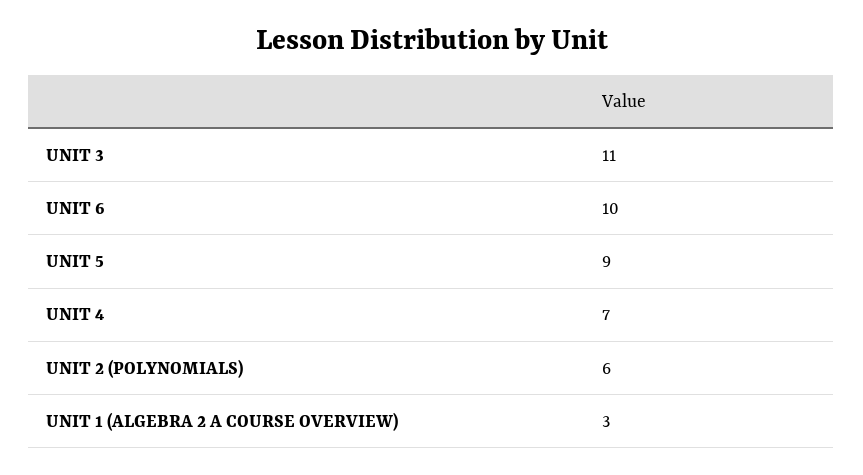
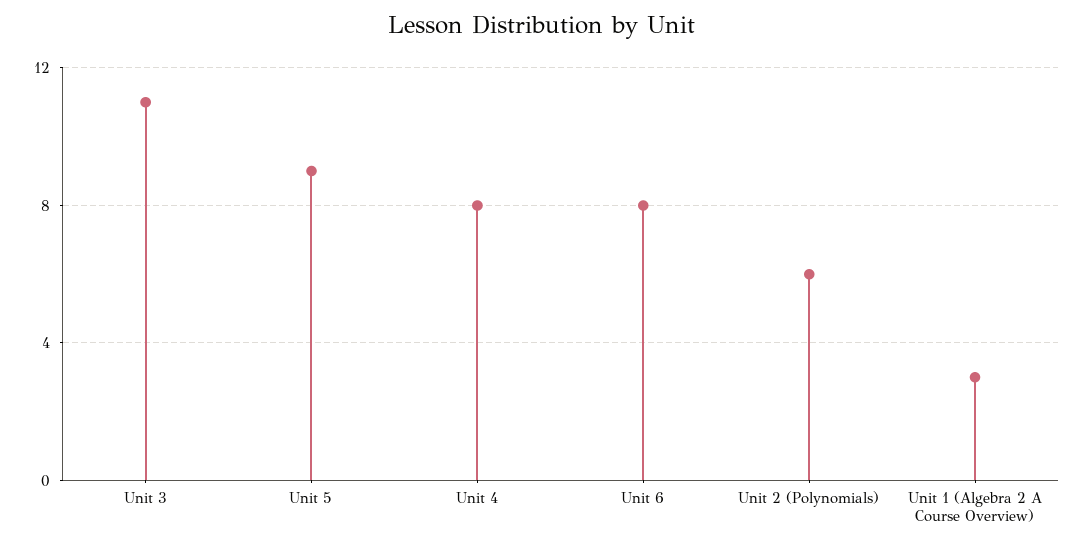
  {
    "UNIT 3": 11,
-   "UNIT 6": 10,
+   "UNIT 6": 8,
    "UNIT 5": 9,
-   "UNIT 4": 7,
+   "UNIT 4": 8,
    "UNIT 2 (POLYNOMIALS)": 6,
    "UNIT 1 (ALGEBRA 2 A COURSE OVERVIEW)": 3
  }

